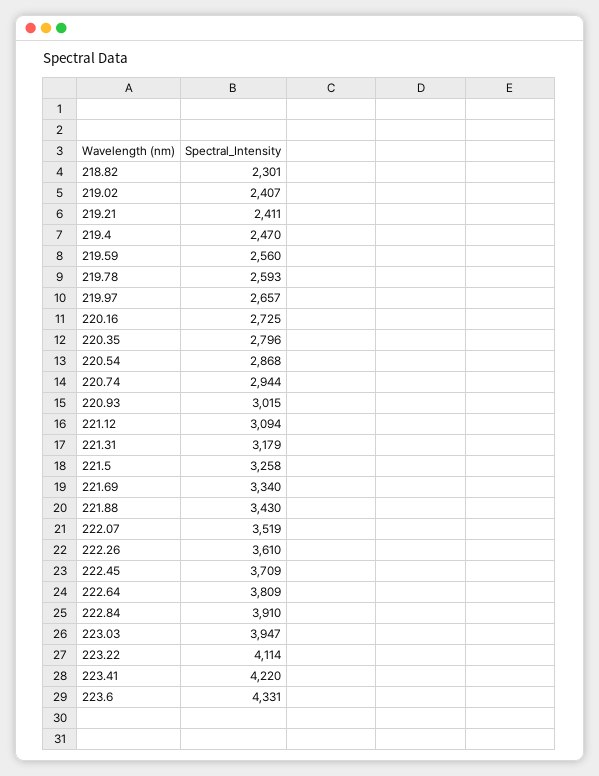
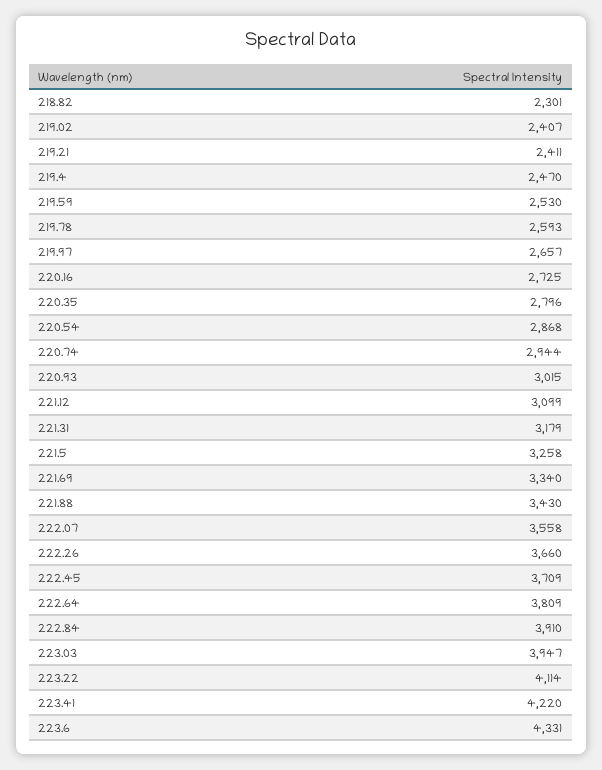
  {
    "218.82": 2301,
    "219.02": 2407,
    "219.21": 2411,
    "219.4": 2470,
-   "219.59": 2560,
+   "219.59": 2530,
    "219.78": 2593,
    "219.97": 2657,
    "220.16": 2725,
    "220.35": 2796,
    "220.54": 2868,
    "220.74": 2944,
    "220.93": 3015,
-   "221.12": 3094,
+   "221.12": 3099,
    "221.31": 3179,
    "221.5": 3258,
    "221.69": 3340,
    "221.88": 3430,
-   "222.07": 3519,
+   "222.07": 3558,
-   "222.26": 3610,
+   "222.26": 3660,
    "222.45": 3709,
    "222.64": 3809,
    "222.84": 3910,
    "223.03": 3947,
    "223.22": 4114,
    "223.41": 4220,
    "223.6": 4331
  }

